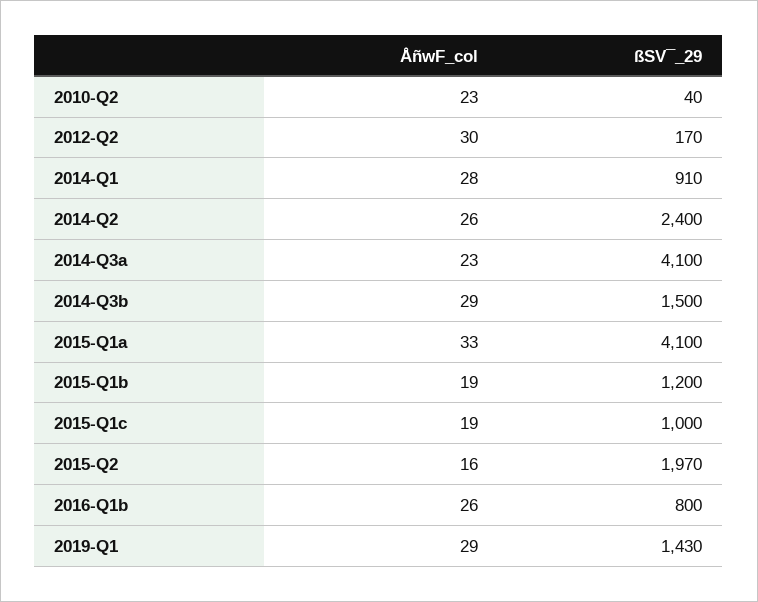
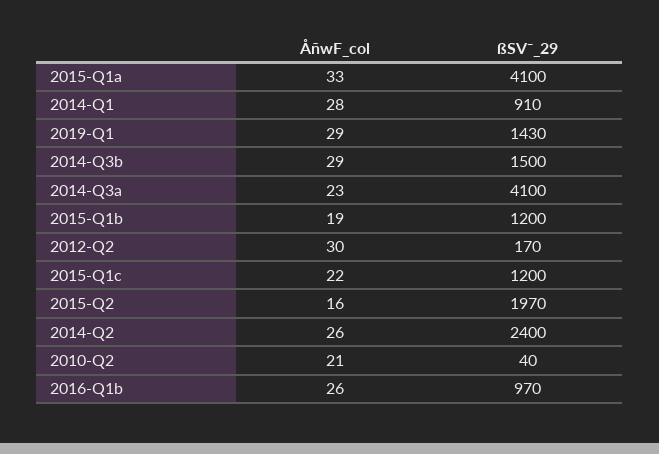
  {
    "ÅñwF_col": {
-     "2010-Q2": 23,
+     "2010-Q2": 21,
      "2012-Q2": 30,
      "2014-Q1": 28,
      "2014-Q2": 26,
      "2014-Q3a": 23,
      "2014-Q3b": 29,
      "2015-Q1a": 33,
      "2015-Q1b": 19,
-     "2015-Q1c": 19,
+     "2015-Q1c": 22,
      "2015-Q2": 16,
      "2016-Q1b": 26,
      "2019-Q1": 29
    },
    "ßSV¯_29": {
      "2010-Q2": 40,
      "2012-Q2": 170,
      "2014-Q1": 910,
      "2014-Q2": 2400,
      "2014-Q3a": 4100,
      "2014-Q3b": 1500,
      "2015-Q1a": 4100,
      "2015-Q1b": 1200,
-     "2015-Q1c": 1000,
+     "2015-Q1c": 1200,
      "2015-Q2": 1970,
-     "2016-Q1b": 800,
+     "2016-Q1b": 970,
      "2019-Q1": 1430
    }
  }

